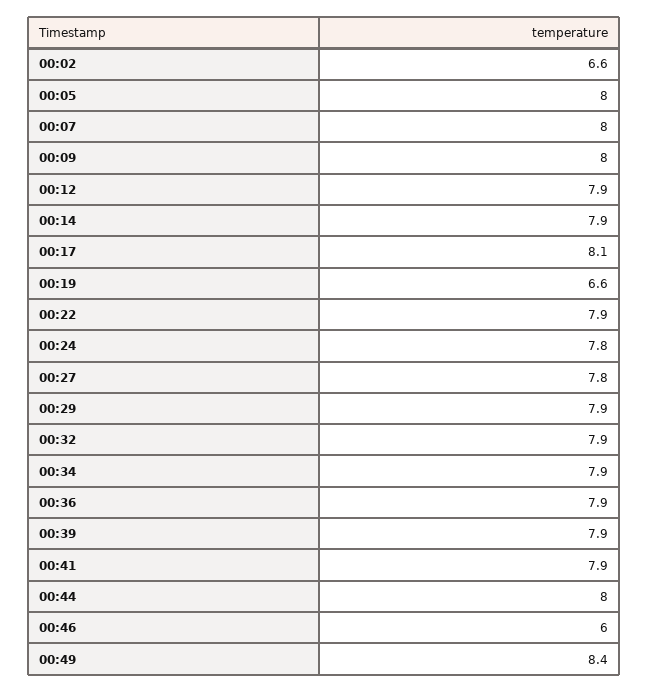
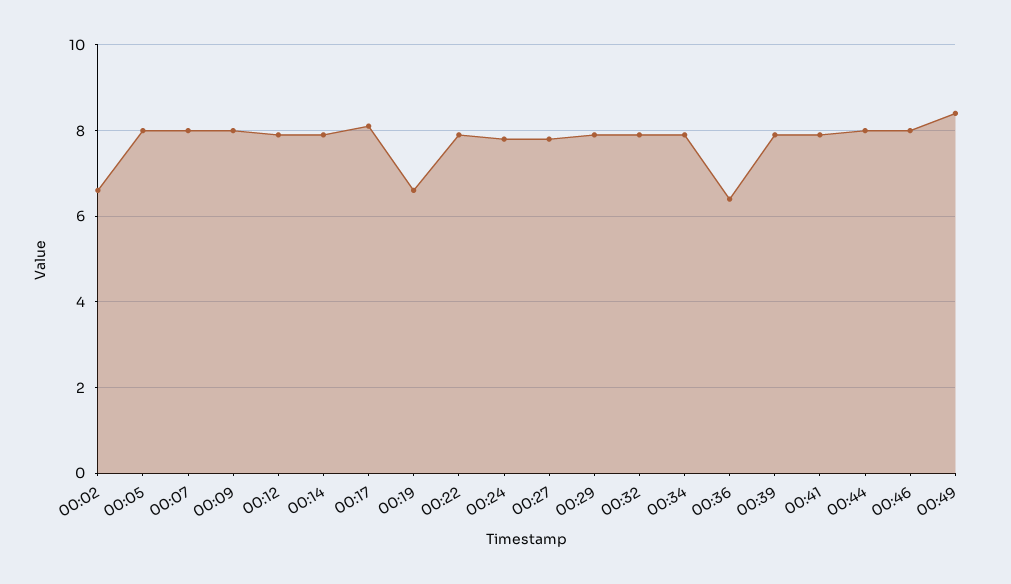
  {
    "00:02": 6.6,
    "00:05": 8,
    "00:07": 8,
    "00:09": 8,
    "00:12": 7.9,
    "00:14": 7.9,
    "00:17": 8.1,
    "00:19": 6.6,
    "00:22": 7.9,
    "00:24": 7.8,
    "00:27": 7.8,
    "00:29": 7.9,
    "00:32": 7.9,
    "00:34": 7.9,
-   "00:36": 7.9,
+   "00:36": 6.5,
    "00:39": 7.9,
    "00:41": 7.9,
    "00:44": 8,
-   "00:46": 6,
+   "00:46": 8,
    "00:49": 8.4
  }

